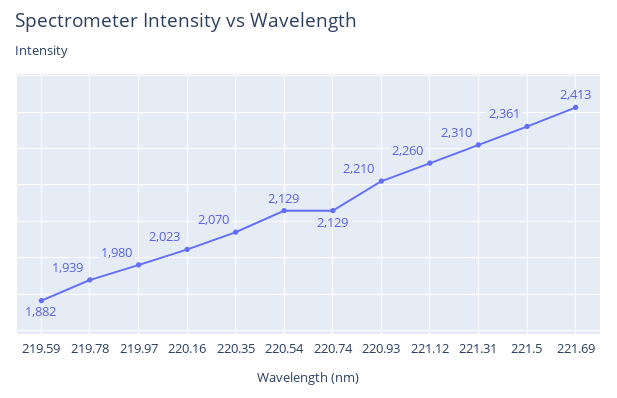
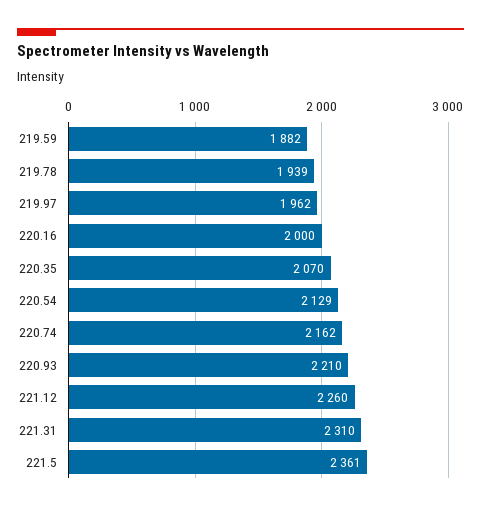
  {
    "219.59": 1882,
    "219.78": 1939,
-   "219.97": 1980,
+   "219.97": 1962,
-   "220.16": 2023,
+   "220.16": 2000,
    "220.35": 2070,
    "220.54": 2129,
-   "220.74": 2129,
+   "220.74": 2162,
    "220.93": 2210,
    "221.12": 2260,
    "221.31": 2310,
-   "221.5": 2361,
+   "221.5": 2361
-   "221.69": 2413
  }

